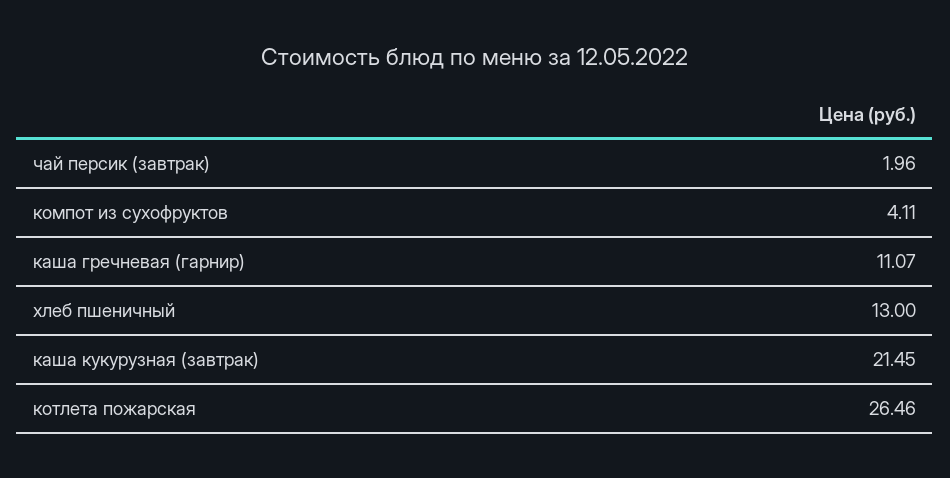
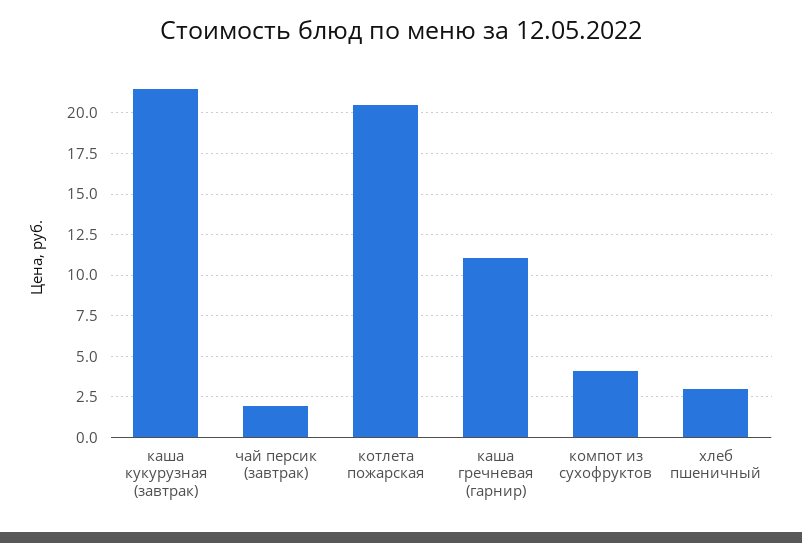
  {
    "чай персик (завтрак)": 1.96,
    "компот из сухофруктов": 4.11,
    "каша гречневая (гарнир)": 11.07,
-   "хлеб пшеничный": 13,
+   "хлеб пшеничный": 3,
    "каша кукурузная (завтрак)": 21.45,
-   "котлета пожарская": 26.46
+   "котлета пожарская": 20.5
  }

